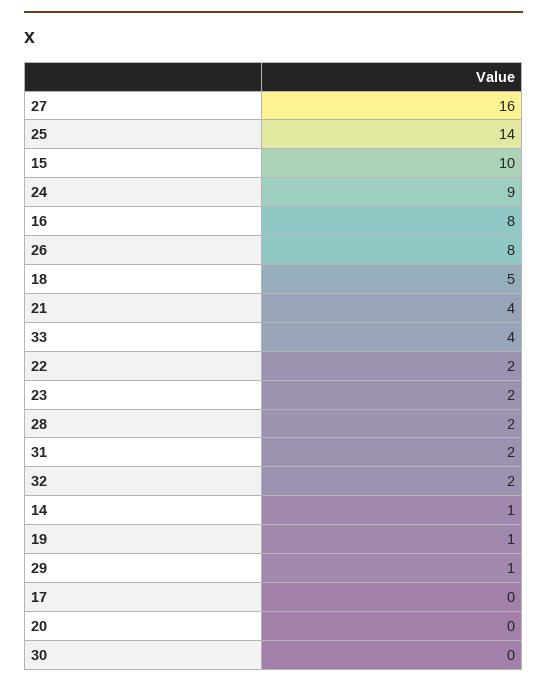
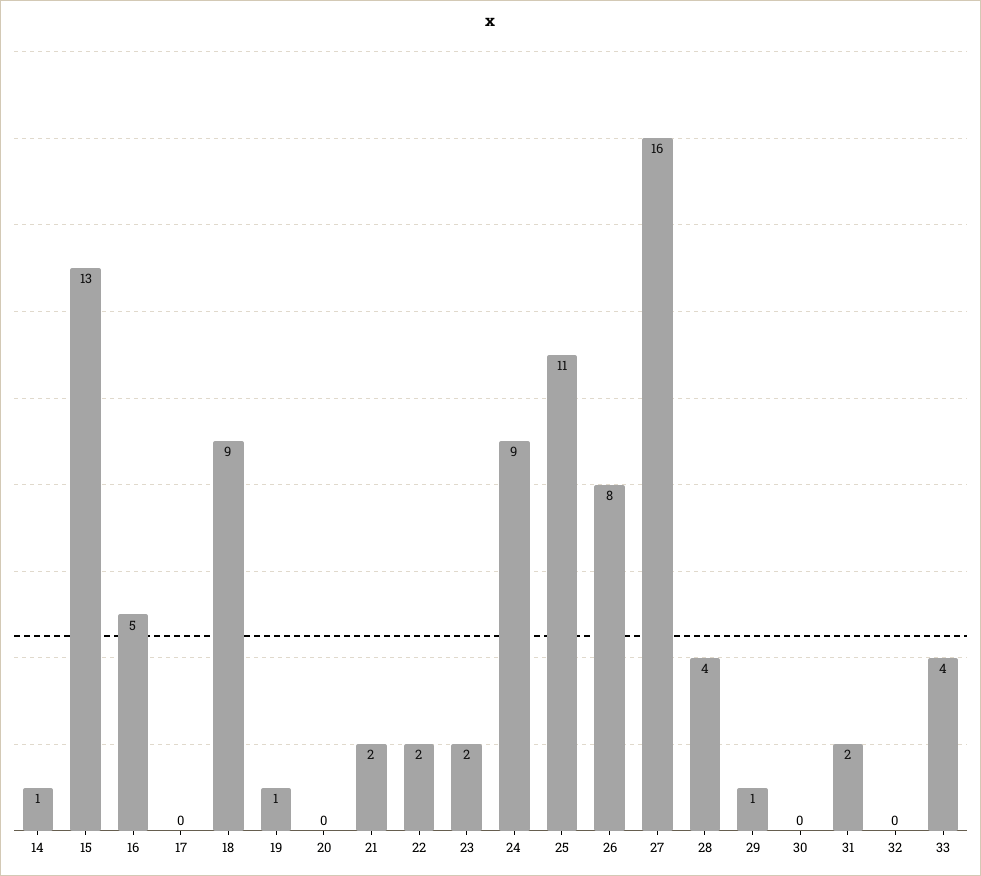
  {
    "27": 16,
-   "25": 14,
+   "25": 11,
-   "15": 10,
+   "15": 13,
    "24": 9,
-   "16": 8,
+   "16": 5,
    "26": 8,
-   "18": 5,
+   "18": 9,
-   "21": 4,
+   "21": 2,
    "33": 4,
    "22": 2,
    "23": 2,
-   "28": 2,
+   "28": 4,
    "31": 2,
-   "32": 2,
+   "32": 0,
    "14": 1,
    "19": 1,
    "29": 1,
    "17": 0,
    "20": 0,
    "30": 0
  }

